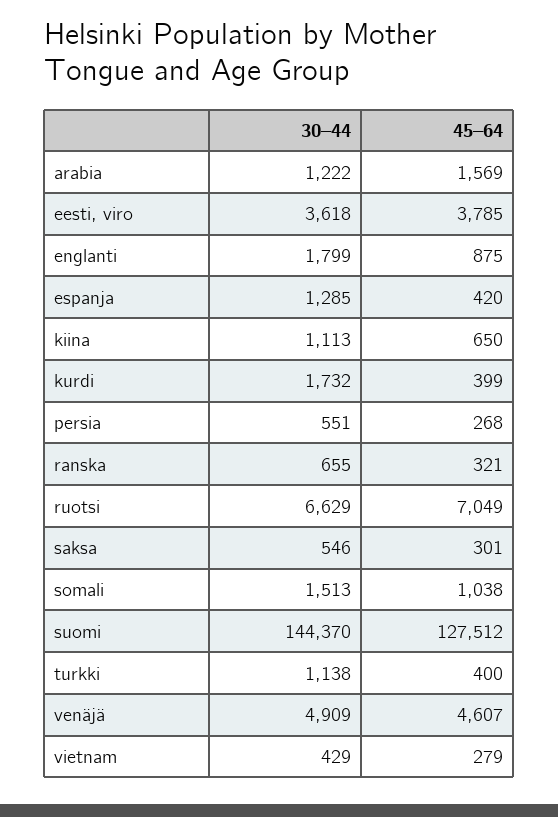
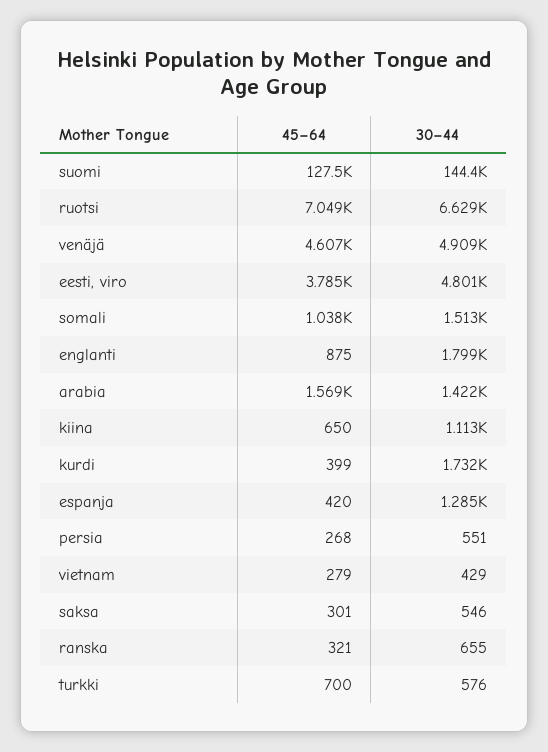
  {
    "30–44": {
-     "arabia": 1222,
+     "arabia": 1422,
-     "eesti, viro": 3618,
+     "eesti, viro": 4801,
      "englanti": 1799,
      "espanja": 1285,
      "kiina": 1113,
      "kurdi": 1732,
      "persia": 551,
      "ranska": 655,
      "ruotsi": 6629,
      "saksa": 546,
      "somali": 1513,
      "suomi": 144370,
-     "turkki": 1138,
+     "turkki": 576,
      "venäjä": 4909,
      "vietnam": 429
    },
    "45–64": {
      "arabia": 1569,
      "eesti, viro": 3785,
      "englanti": 875,
      "espanja": 420,
      "kiina": 650,
      "kurdi": 399,
      "persia": 268,
      "ranska": 321,
      "ruotsi": 7049,
      "saksa": 301,
      "somali": 1038,
      "suomi": 127512,
-     "turkki": 400,
+     "turkki": 700,
      "venäjä": 4607,
      "vietnam": 279
    }
  }

